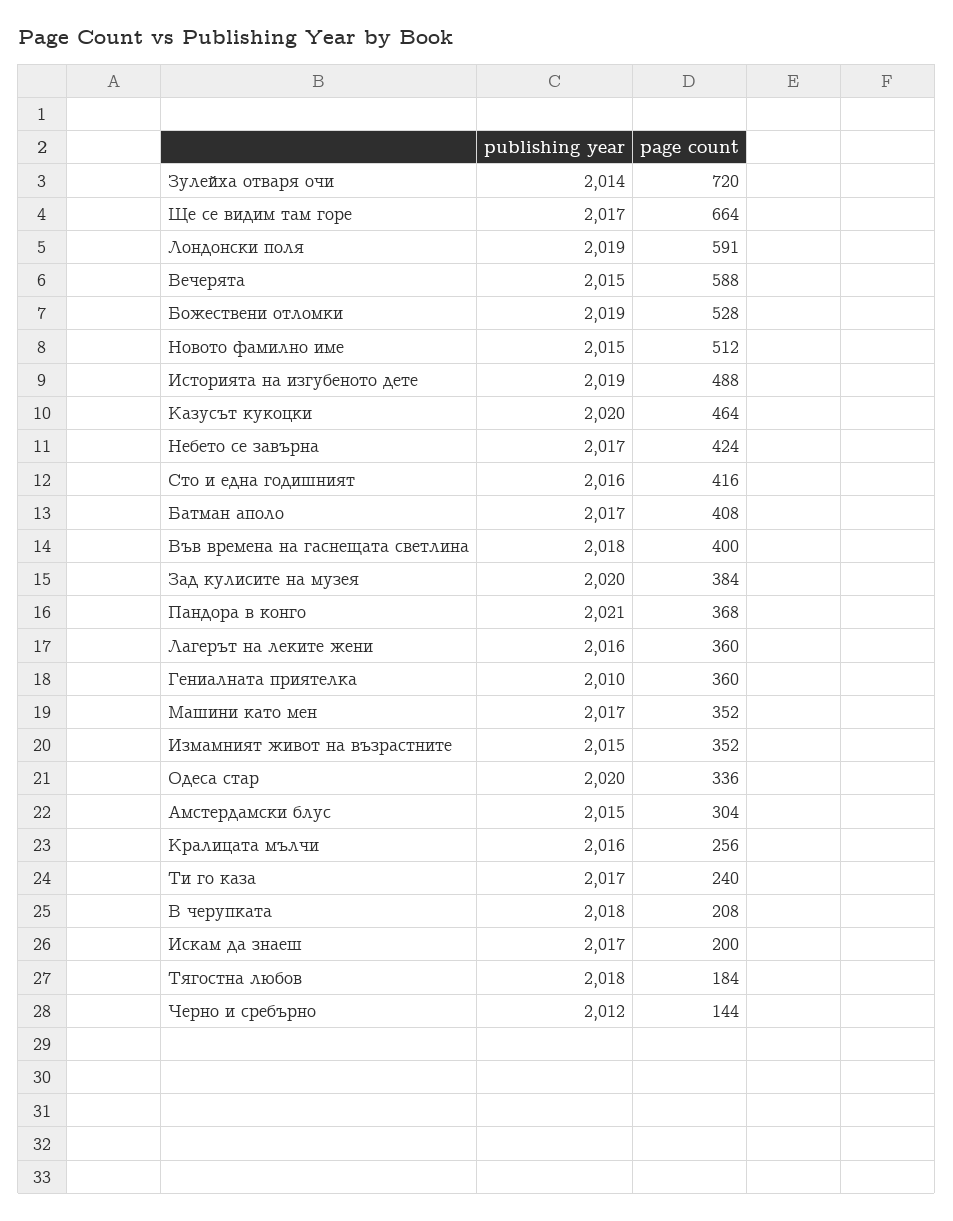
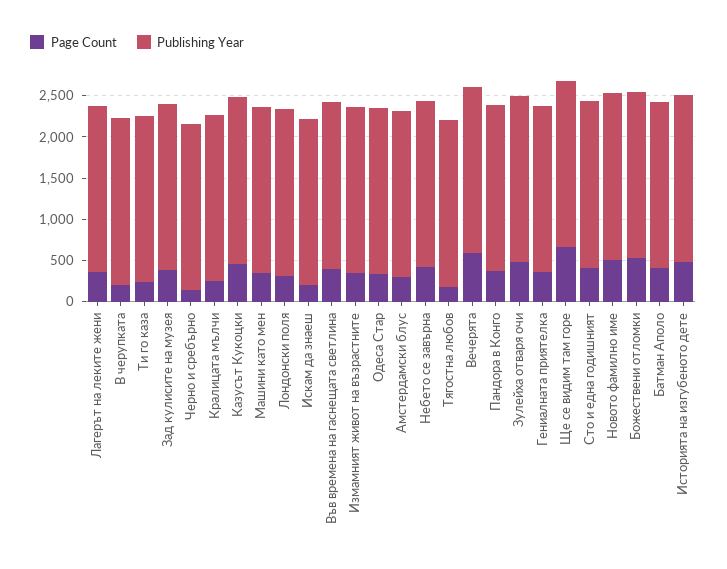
  {
    "publishing year": {
      "Зулейха отваря очи": 2014,
      "Ще се видим там горе": 2017,
      "Лондонски поля": 2019,
      "Вечерята": 2015,
      "Божествени отломки": 2019,
      "Новото фамилно име": 2015,
      "Историята на изгубеното дете": 2019,
      "Казусът кукоцки": 2020,
      "Небето се завърна": 2017,
      "Сто и една годишният": 2016,
      "Батман аполо": 2017,
      "Във времена на гаснещата светлина": 2018,
      "Зад кулисите на музея": 2020,
      "Пандора в конго": 2021,
      "Лагерът на леките жени": 2016,
      "Гениалната приятелка": 2010,
      "Машини като мен": 2017,
      "Измамният живот на възрастните": 2015,
      "Одеса стар": 2020,
      "Амстердамски блус": 2015,
      "Кралицата мълчи": 2016,
      "Ти го каза": 2017,
      "В черупката": 2018,
      "Искам да знаеш": 2017,
      "Тягостна любов": 2018,
      "Черно и сребърно": 2012
    },
    "page count": {
-     "Зулейха отваря очи": 720,
+     "Зулейха отваря очи": 500,
      "Ще се видим там горе": 664,
-     "Лондонски поля": 591,
+     "Лондонски поля": 300,
      "Вечерята": 588,
      "Божествени отломки": 528,
      "Новото фамилно име": 512,
      "Историята на изгубеното дете": 488,
      "Казусът кукоцки": 464,
      "Небето се завърна": 424,
      "Сто и една годишният": 416,
      "Батман аполо": 408,
      "Във времена на гаснещата светлина": 400,
      "Зад кулисите на музея": 384,
      "Пандора в конго": 368,
      "Лагерът на леките жени": 360,
      "Гениалната приятелка": 360,
      "Машини като мен": 352,
      "Измамният живот на възрастните": 352,
      "Одеса стар": 336,
      "Амстердамски блус": 304,
      "Кралицата мълчи": 256,
      "Ти го каза": 240,
      "В черупката": 208,
      "Искам да знаеш": 200,
      "Тягостна любов": 184,
      "Черно и сребърно": 144
    }
  }

